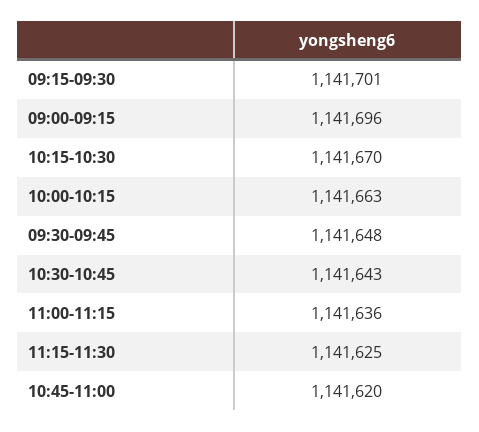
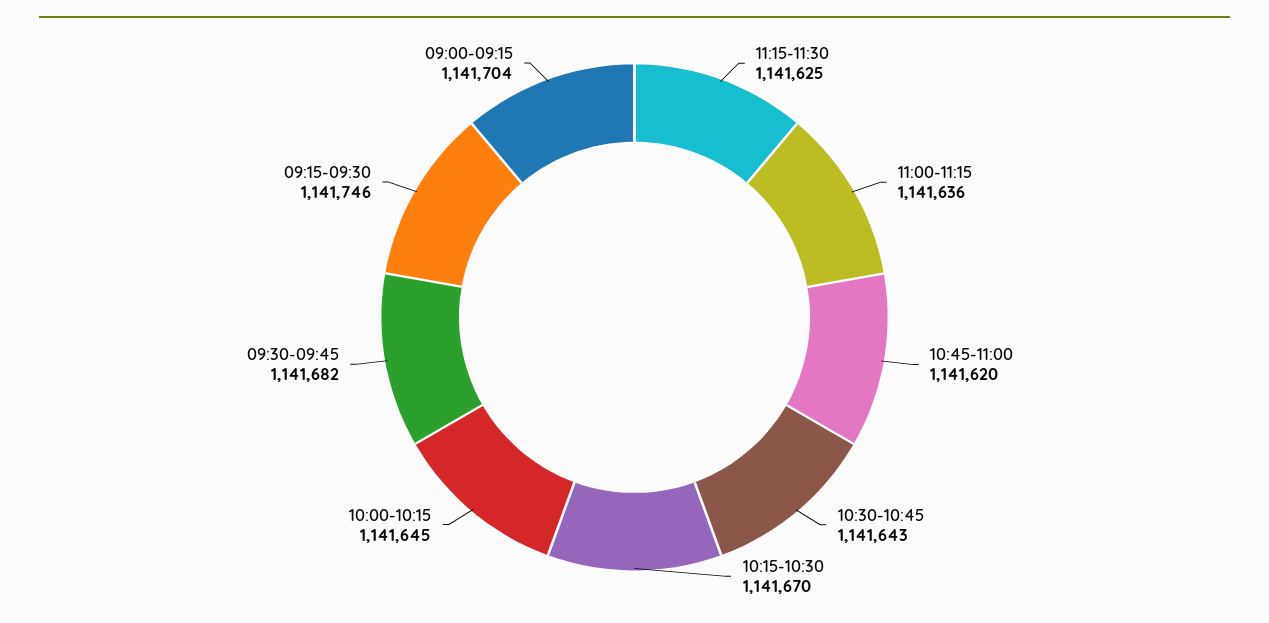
  {
-   "09:15-09:30": 1141701,
+   "09:15-09:30": 1141746,
-   "09:00-09:15": 1141696,
+   "09:00-09:15": 1141704,
    "10:15-10:30": 1141670,
-   "10:00-10:15": 1141663,
+   "10:00-10:15": 1141645,
-   "09:30-09:45": 1141648,
+   "09:30-09:45": 1141682,
    "10:30-10:45": 1141643,
    "11:00-11:15": 1141636,
    "11:15-11:30": 1141625,
    "10:45-11:00": 1141620
  }

